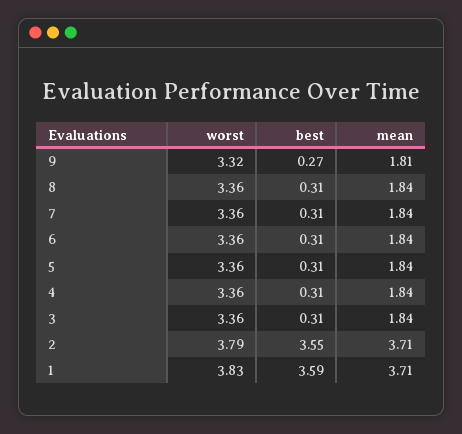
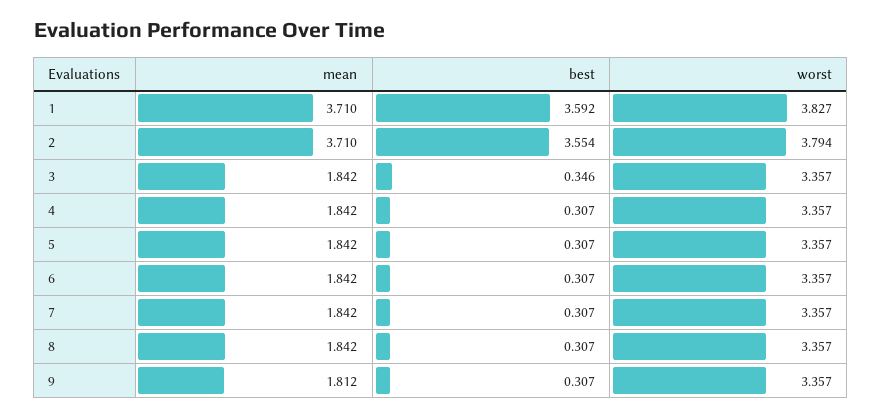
  {
    "worst": {
-     "9": 3.32,
+     "9": 3.357,
      "8": 3.357,
      "7": 3.357,
      "6": 3.357,
      "5": 3.357,
      "4": 3.357,
      "3": 3.357,
      "2": 3.794,
      "1": 3.827
    },
    "best": {
-     "9": 0.27,
+     "9": 0.307,
      "8": 0.307,
      "7": 0.307,
      "6": 0.307,
      "5": 0.307,
      "4": 0.307,
-     "3": 0.31,
+     "3": 0.346,
      "2": 3.554,
      "1": 3.592
    },
    "mean": {
      "9": 1.812,
      "8": 1.842,
      "7": 1.842,
      "6": 1.842,
      "5": 1.842,
      "4": 1.842,
      "3": 1.842,
      "2": 3.71,
      "1": 3.71
    }
  }

